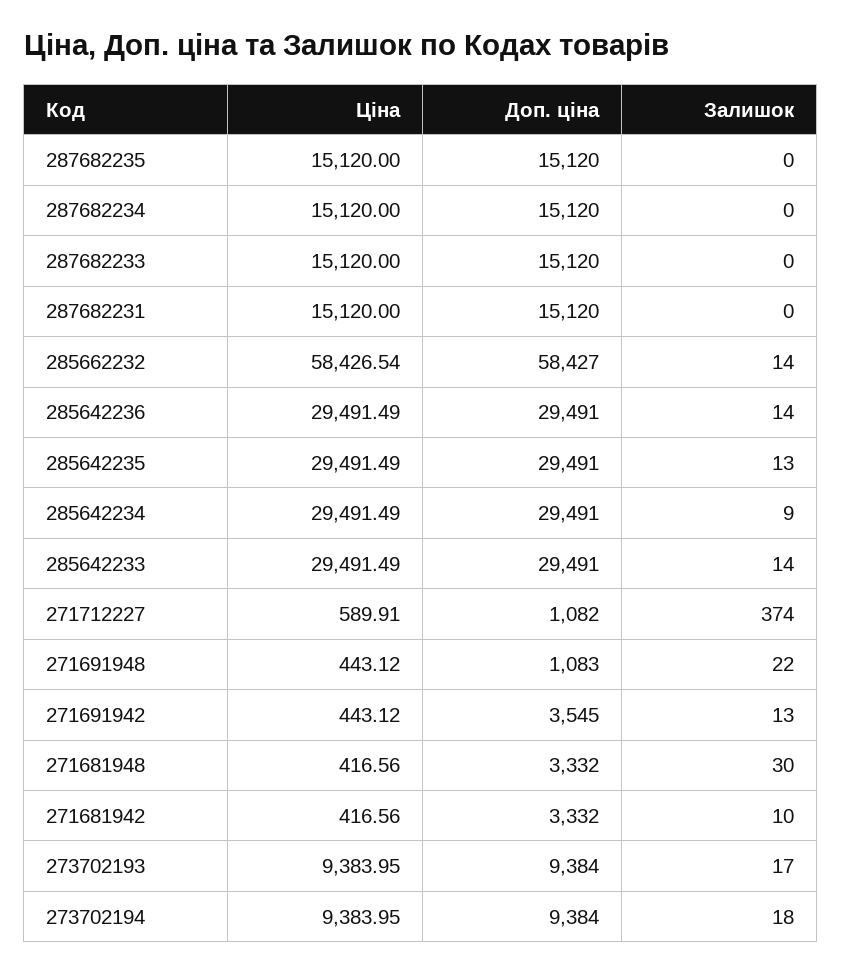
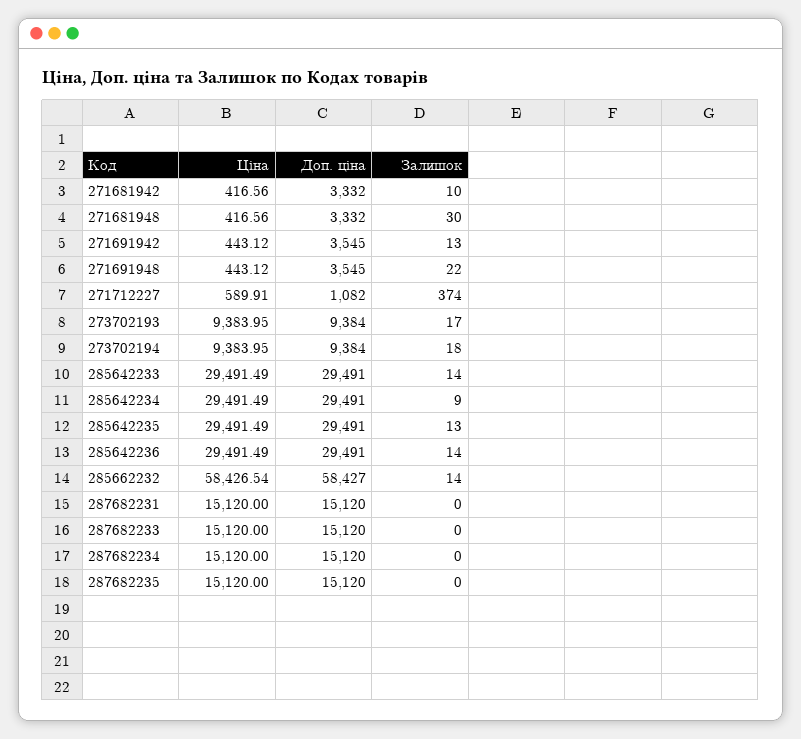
  {
    "Ціна": {
      "287682235": 15120,
      "287682234": 15120,
      "287682233": 15120,
      "287682231": 15120,
      "285662232": 58426.54,
      "285642236": 29491.49,
      "285642235": 29491.49,
      "285642234": 29491.49,
      "285642233": 29491.49,
      "271712227": 589.91,
      "271691948": 443.12,
      "271691942": 443.12,
      "271681948": 416.56,
      "271681942": 416.56,
      "273702193": 9383.95,
      "273702194": 9383.95
    },
    "Доп. ціна": {
      "287682235": 15120,
      "287682234": 15120,
      "287682233": 15120,
      "287682231": 15120,
      "285662232": 58427,
      "285642236": 29491,
      "285642235": 29491,
      "285642234": 29491,
      "285642233": 29491,
      "271712227": 1082,
-     "271691948": 1083,
+     "271691948": 3545,
      "271691942": 3545,
      "271681948": 3332,
      "271681942": 3332,
      "273702193": 9384,
      "273702194": 9384
    },
    "Залишок": {
      "287682235": 0,
      "287682234": 0,
      "287682233": 0,
      "287682231": 0,
      "285662232": 14,
      "285642236": 14,
      "285642235": 13,
      "285642234": 9,
      "285642233": 14,
      "271712227": 374,
      "271691948": 22,
      "271691942": 13,
      "271681948": 30,
      "271681942": 10,
      "273702193": 17,
      "273702194": 18
    }
  }

